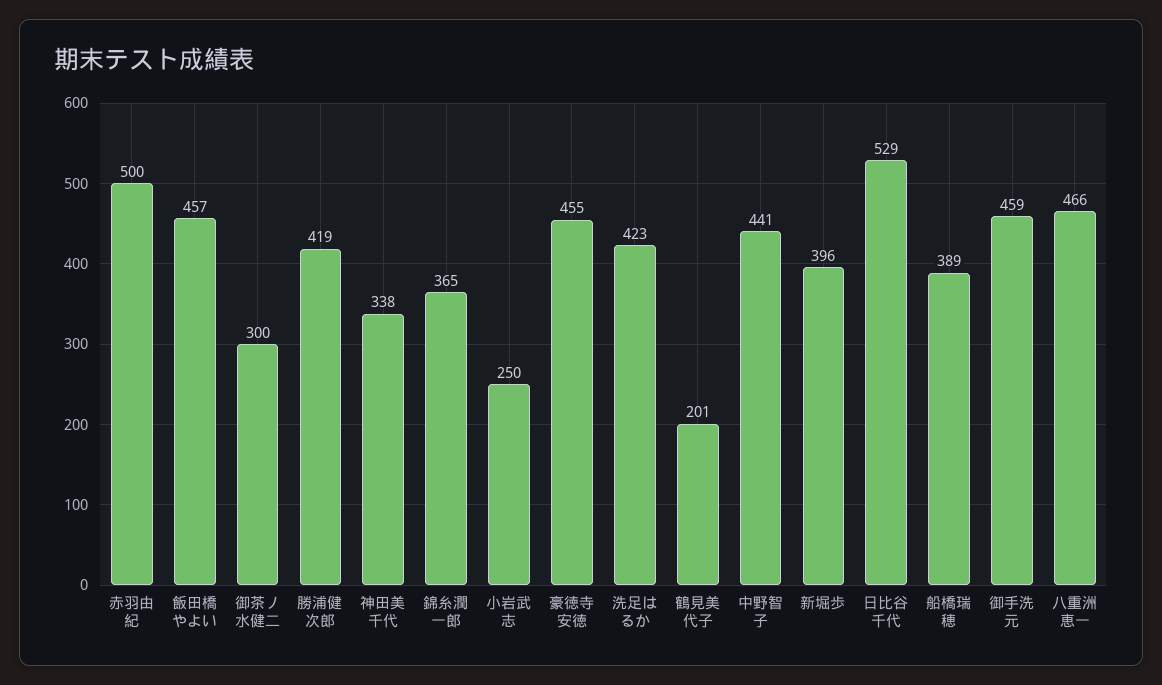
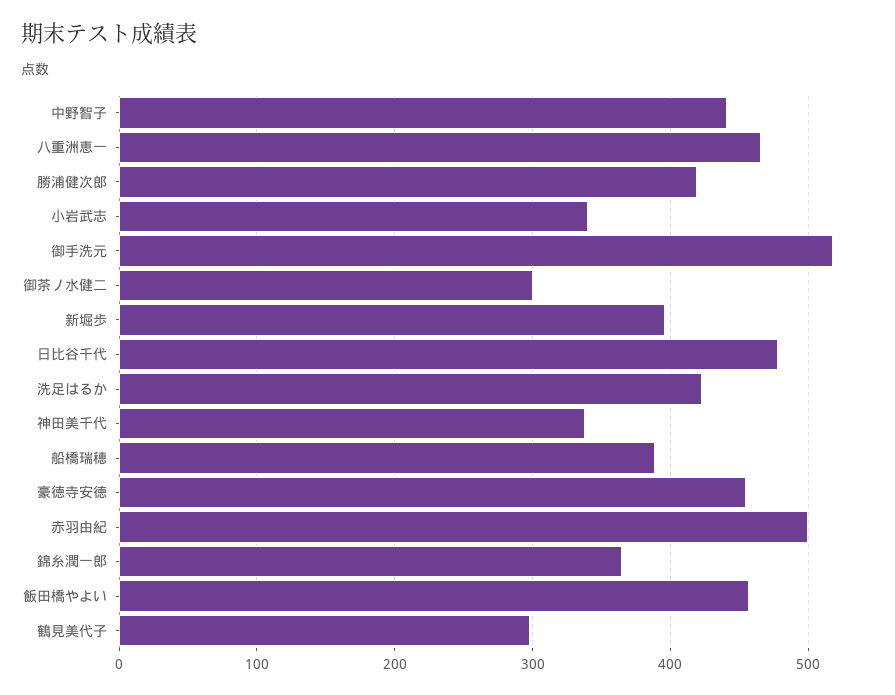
  {
    "赤羽由紀": 500,
    "飯田橋やよい": 457,
    "御茶ノ水健二": 300,
    "勝浦健次郎": 419,
    "神田美千代": 338,
    "錦糸潤一郎": 365,
-   "小岩武志": 250,
+   "小岩武志": 340,
    "豪徳寺安徳": 455,
    "洗足はるか": 423,
-   "鶴見美代子": 201,
+   "鶴見美代子": 300,
    "中野智子": 441,
    "新堀歩": 396,
-   "日比谷千代": 529,
+   "日比谷千代": 480,
    "船橋瑞穂": 389,
-   "御手洗元": 459,
+   "御手洗元": 520,
    "八重洲恵一": 466
  }

